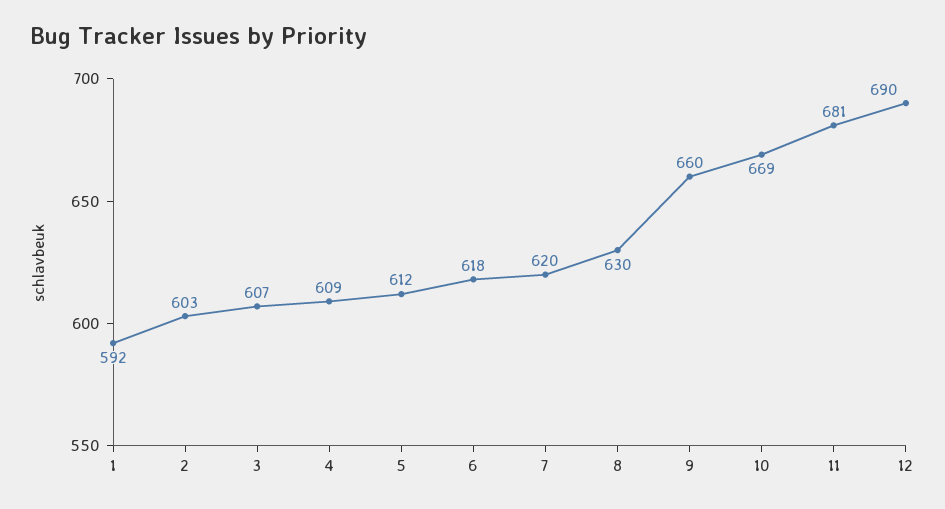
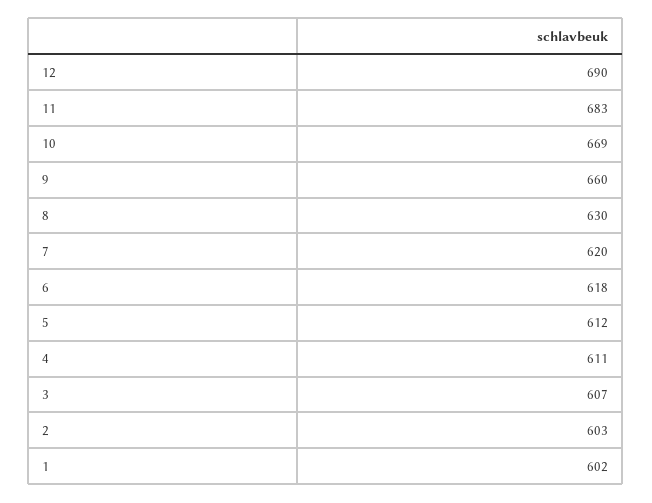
  {
-   "1": 592,
+   "1": 602,
    "2": 603,
    "3": 607,
-   "4": 609,
+   "4": 611,
    "5": 612,
    "6": 618,
    "7": 620,
    "8": 630,
    "9": 660,
    "10": 669,
-   "11": 681,
+   "11": 683,
    "12": 690
  }

